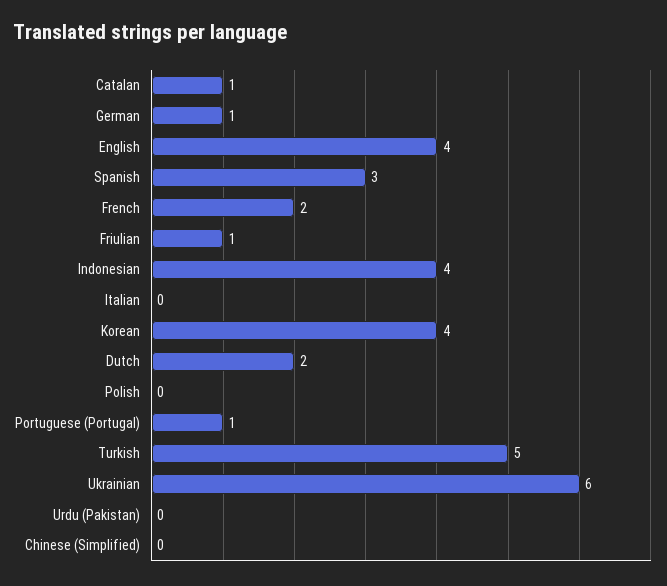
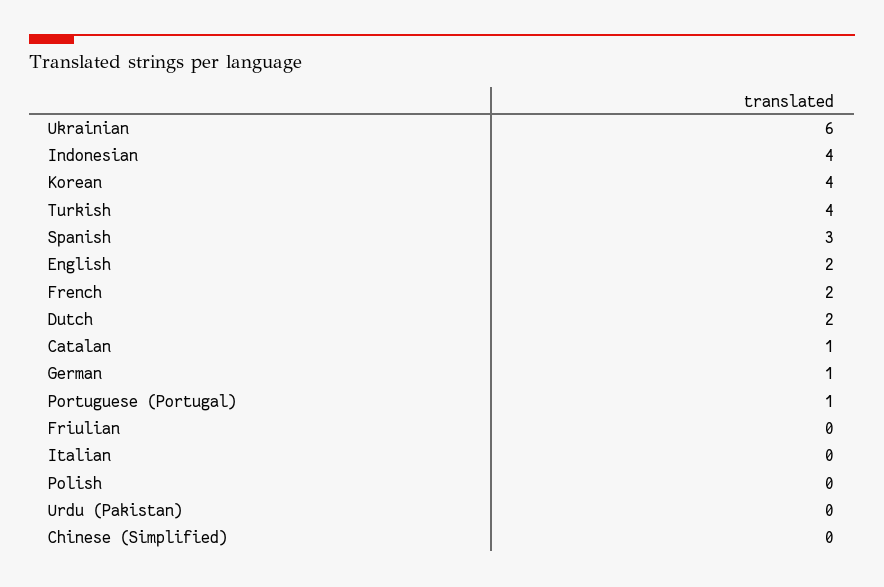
  {
    "Catalan": 1,
    "German": 1,
-   "English": 4,
+   "English": 2,
    "Spanish": 3,
    "French": 2,
-   "Friulian": 1,
+   "Friulian": 0,
    "Indonesian": 4,
    "Italian": 0,
    "Korean": 4,
    "Dutch": 2,
    "Polish": 0,
    "Portuguese (Portugal)": 1,
-   "Turkish": 5,
+   "Turkish": 4,
    "Ukrainian": 6,
    "Urdu (Pakistan)": 0,
    "Chinese (Simplified)": 0
  }

